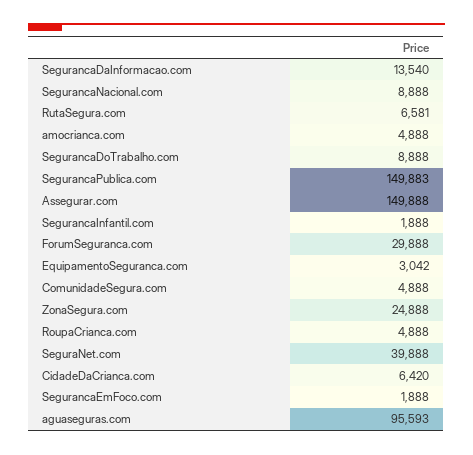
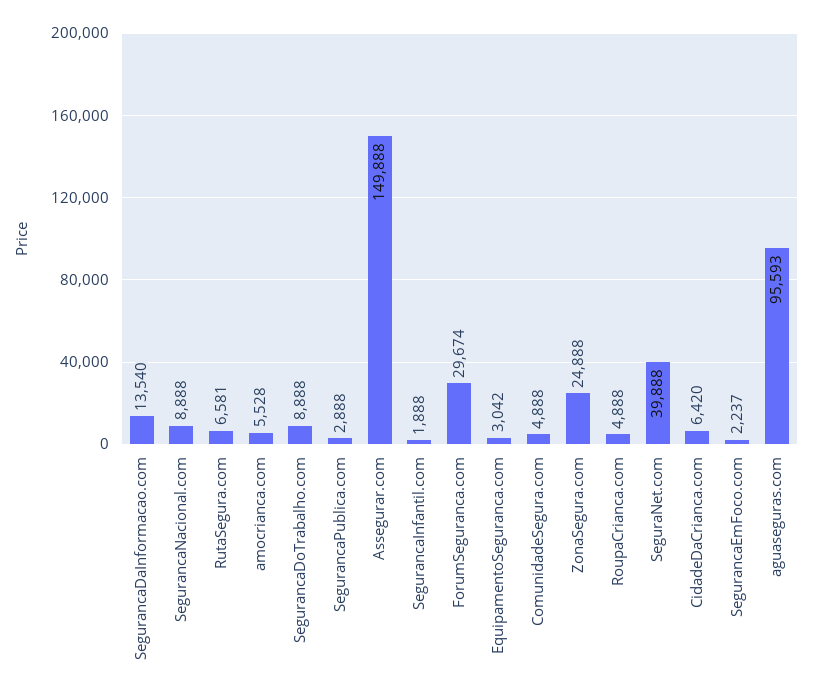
  {
    "SegurancaDaInformacao.com": 13540,
    "SegurancaNacional.com": 8888,
    "RutaSegura.com": 6581,
-   "amocrianca.com": 4888,
+   "amocrianca.com": 5528,
    "SegurancaDoTrabalho.com": 8888,
-   "SegurancaPublica.com": 149883,
+   "SegurancaPublica.com": 2888,
    "Assegurar.com": 149888,
    "SegurancaInfantil.com": 1888,
-   "ForumSeguranca.com": 29888,
+   "ForumSeguranca.com": 29674,
    "EquipamentoSeguranca.com": 3042,
    "ComunidadeSegura.com": 4888,
    "ZonaSegura.com": 24888,
    "RoupaCrianca.com": 4888,
    "SeguraNet.com": 39888,
    "CidadeDaCrianca.com": 6420,
-   "SegurancaEmFoco.com": 1888,
+   "SegurancaEmFoco.com": 2237,
    "aguaseguras.com": 95593
  }

